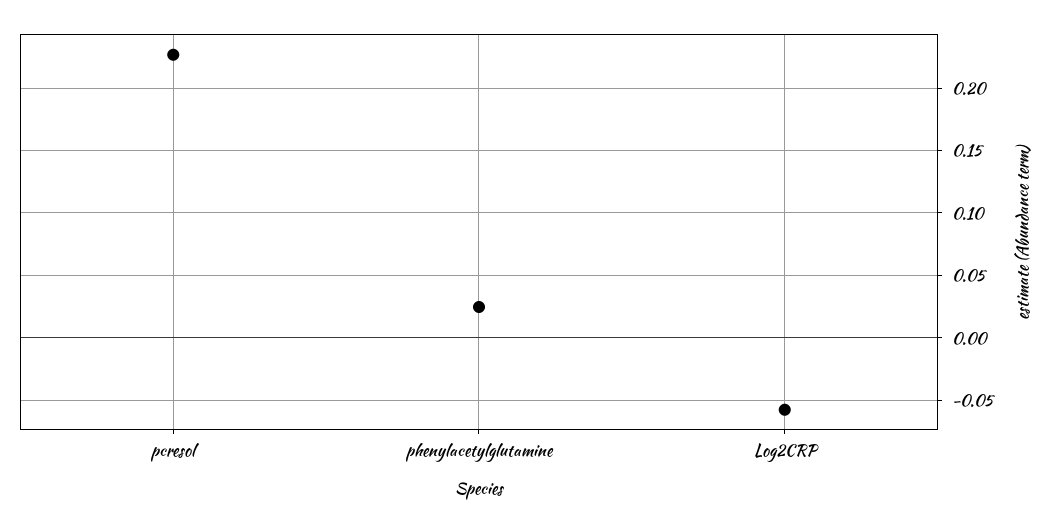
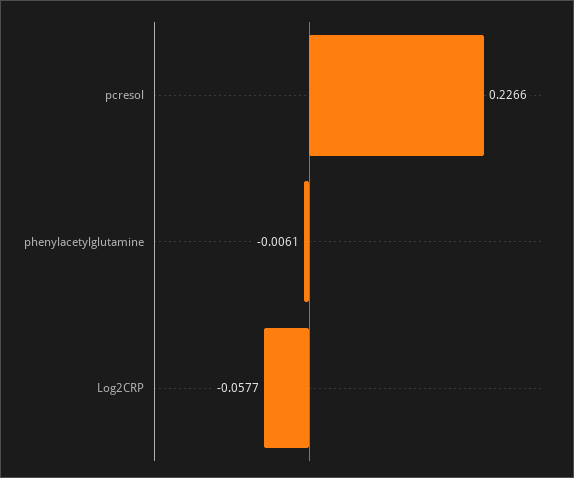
  {
    "pcresol": 0.2266,
-   "phenylacetylglutamine": 0.025,
+   "phenylacetylglutamine": -0.0061,
    "Log2CRP": -0.0577
  }

